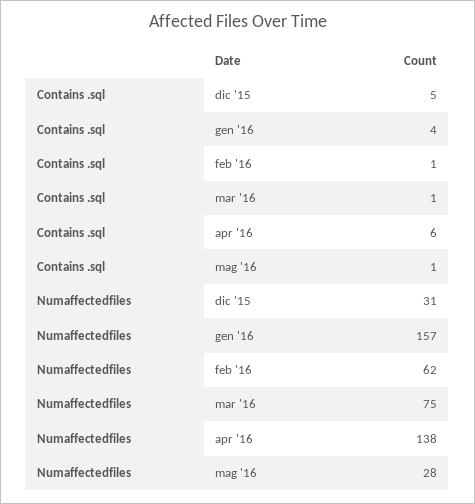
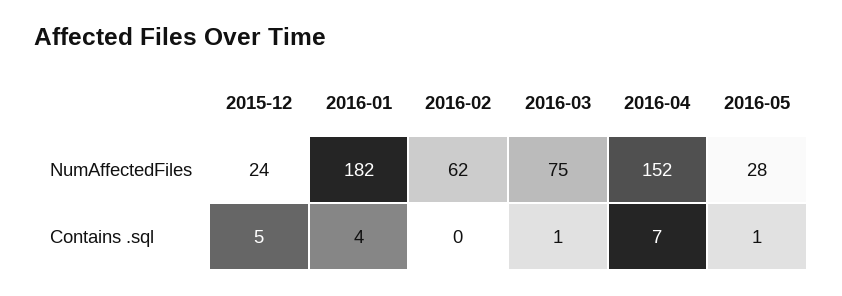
  {
    "Contains .sql": {
      "dic '15": 5,
      "gen '16": 4,
-     "feb '16": 1,
+     "feb '16": 0,
      "mar '16": 1,
-     "apr '16": 6,
+     "apr '16": 7,
      "mag '16": 1
    },
    "Numaffectedfiles": {
-     "dic '15": 31,
+     "dic '15": 24,
-     "gen '16": 157,
+     "gen '16": 182,
      "feb '16": 62,
      "mar '16": 75,
-     "apr '16": 138,
+     "apr '16": 152,
      "mag '16": 28
    }
  }

